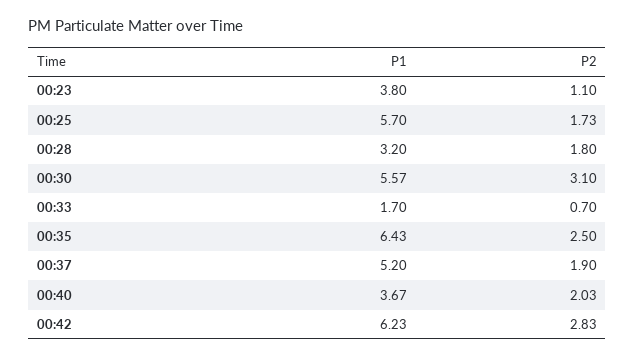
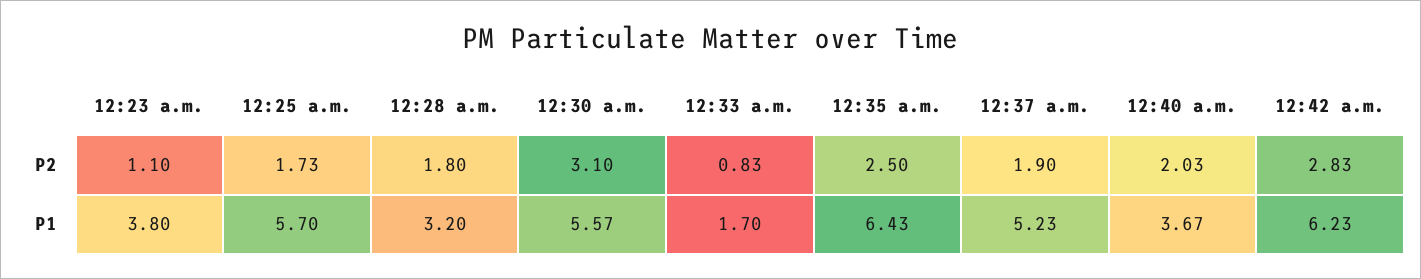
  {
    "P1": {
      "00:23": 3.8,
      "00:25": 5.7,
      "00:28": 3.2,
      "00:30": 5.57,
      "00:33": 1.7,
      "00:35": 6.43,
-     "00:37": 5.2,
+     "00:37": 5.23,
      "00:40": 3.67,
      "00:42": 6.23
    },
    "P2": {
      "00:23": 1.1,
      "00:25": 1.73,
      "00:28": 1.8,
      "00:30": 3.1,
-     "00:33": 0.7,
+     "00:33": 0.83,
      "00:35": 2.5,
      "00:37": 1.9,
      "00:40": 2.03,
      "00:42": 2.83
    }
  }

